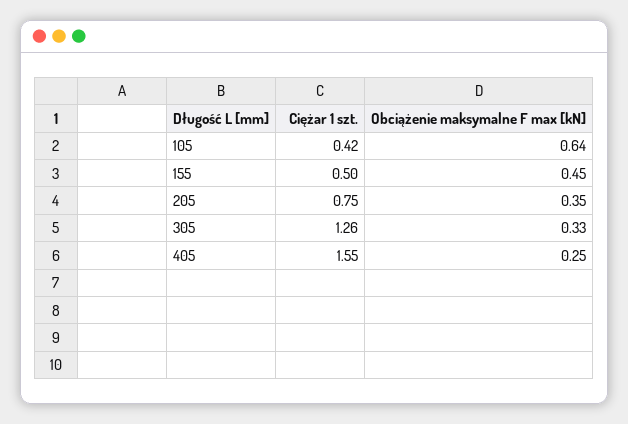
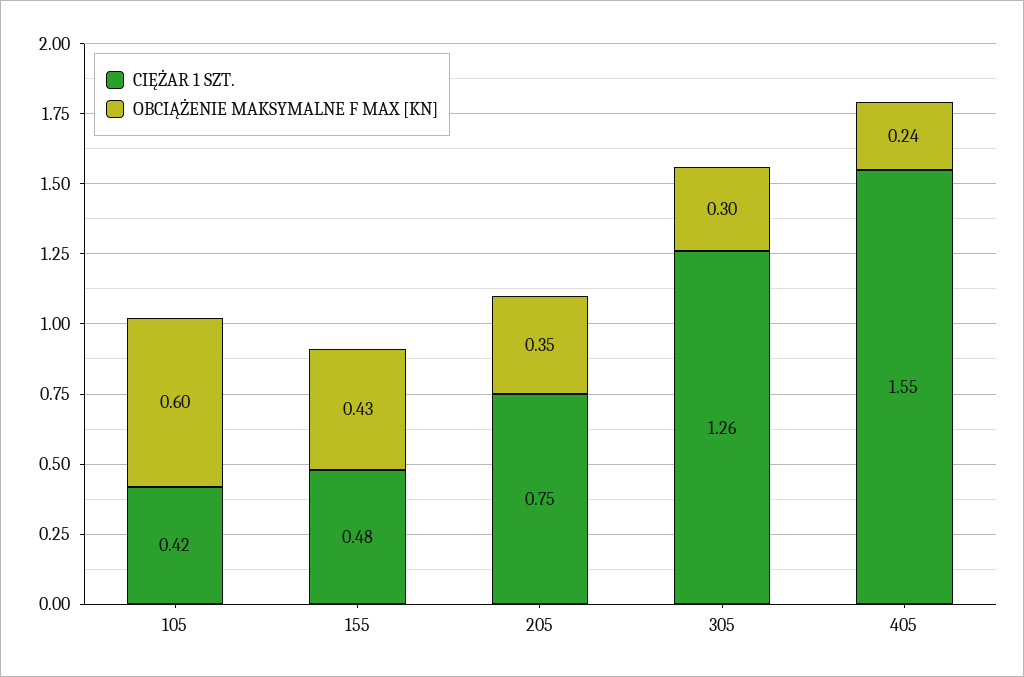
  {
    "Ciężar 1 szt.": {
      "105": 0.42,
-     "155": 0.5,
+     "155": 0.48,
      "205": 0.75,
      "305": 1.26,
      "405": 1.55
    },
    "Obciążenie maksymalne F max [kN]": {
-     "105": 0.64,
+     "105": 0.6,
-     "155": 0.45,
+     "155": 0.43,
      "205": 0.35,
-     "305": 0.33,
+     "305": 0.3,
-     "405": 0.25
+     "405": 0.24
    }
  }

